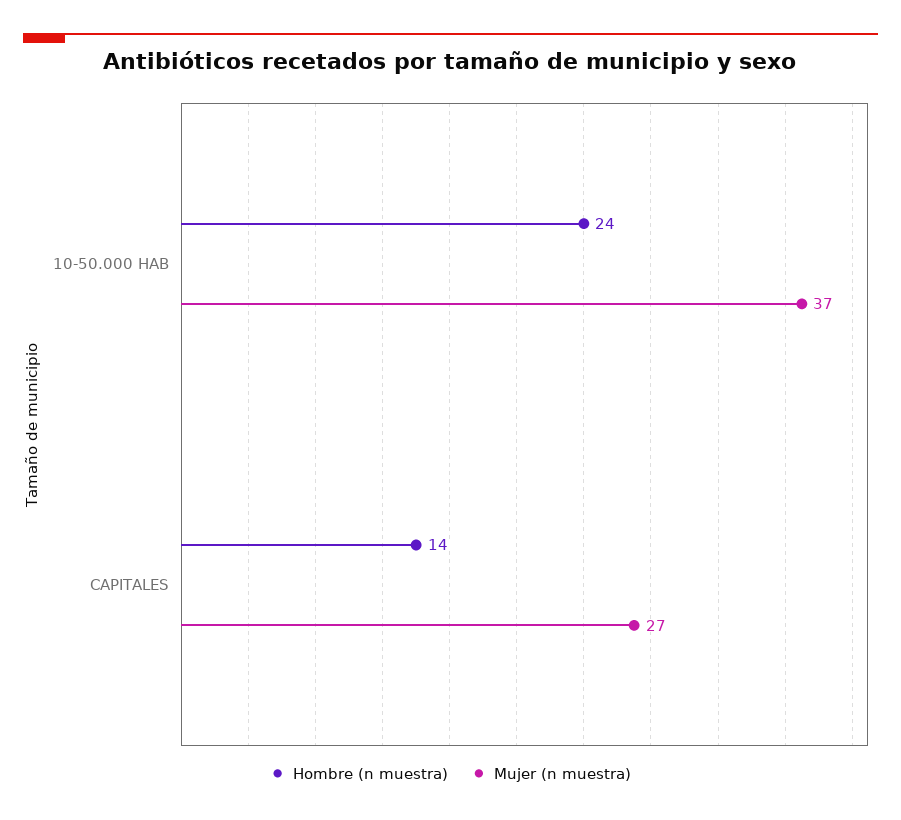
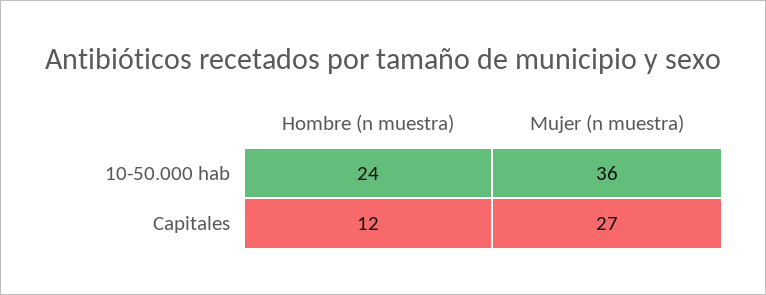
  {
    "Hombre (n muestra)": {
      "10-50.000 HAB": 24,
-     "CAPITALES": 14
+     "CAPITALES": 12
    },
    "Mujer (n muestra)": {
-     "10-50.000 HAB": 37,
+     "10-50.000 HAB": 36,
      "CAPITALES": 27
    }
  }

